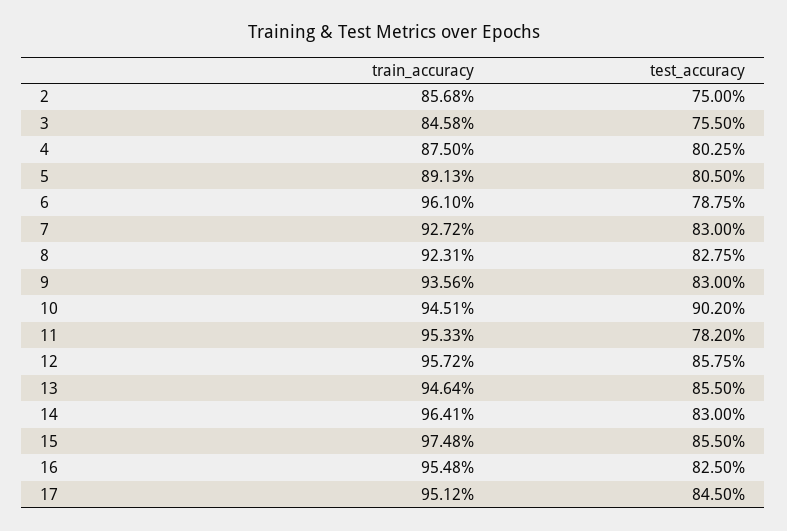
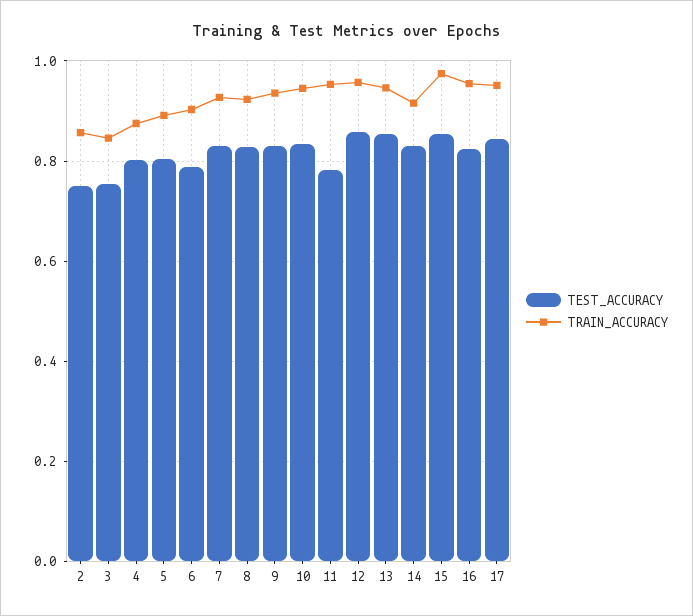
  {
    "train_accuracy": {
      "2": 0.8568,
      "3": 0.8458,
      "4": 0.875,
      "5": 0.8913,
-     "6": 0.961,
+     "6": 0.9,
      "7": 0.9272,
      "8": 0.9231,
      "9": 0.9356,
      "10": 0.9451,
      "11": 0.9533,
      "12": 0.9572,
      "13": 0.9464,
-     "14": 0.9641,
+     "14": 0.92,
      "15": 0.9748,
      "16": 0.9548,
      "17": 0.9512
    },
    "test_accuracy": {
      "2": 0.75,
      "3": 0.755,
      "4": 0.8025,
      "5": 0.805,
      "6": 0.7875,
      "7": 0.83,
      "8": 0.8275,
      "9": 0.83,
-     "10": 0.902,
+     "10": 0.84,
      "11": 0.782,
      "12": 0.8575,
      "13": 0.855,
      "14": 0.83,
      "15": 0.855,
      "16": 0.825,
      "17": 0.845
    }
  }

